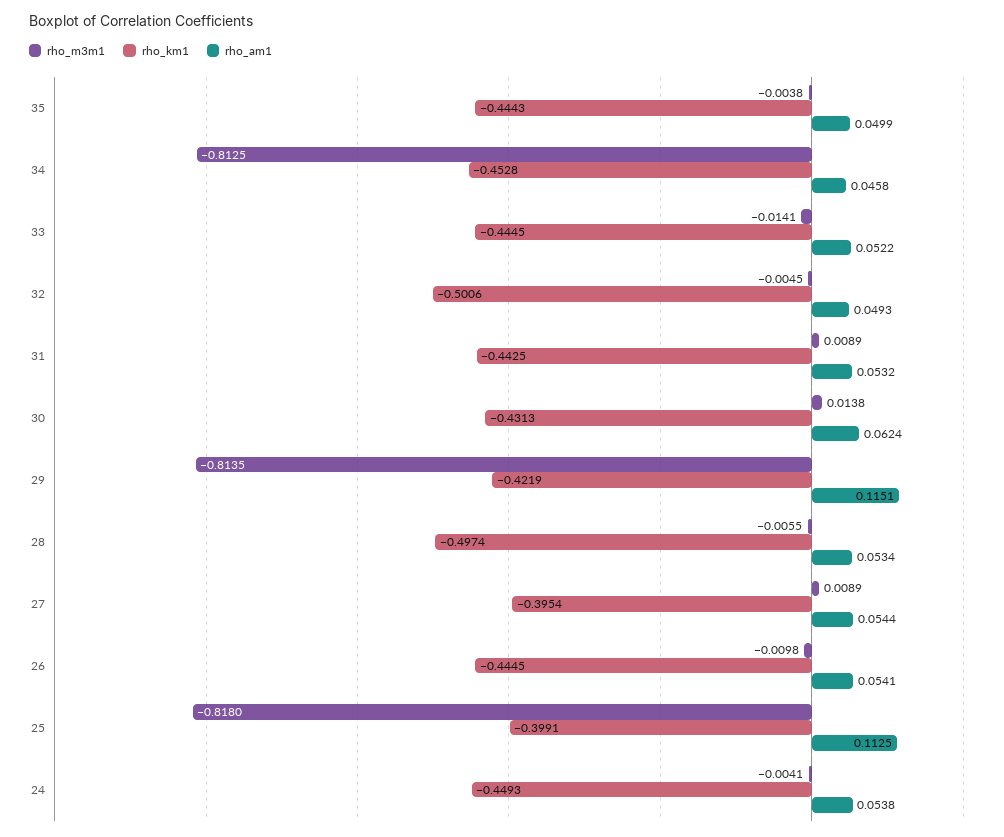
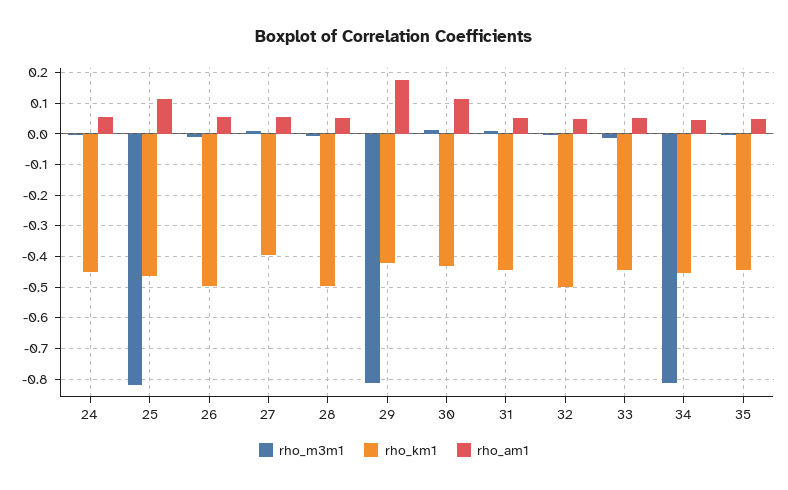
  {
    "rho_m3m1": {
      "35": -0.0038,
      "34": -0.8125,
      "33": -0.0141,
      "32": -0.0045,
      "31": 0.0089,
      "30": 0.0138,
      "29": -0.8135,
      "28": -0.0055,
      "27": 0.0089,
      "26": -0.0098,
      "25": -0.818,
      "24": -0.0041
    },
    "rho_km1": {
      "35": -0.4443,
      "34": -0.4528,
      "33": -0.4445,
      "32": -0.5006,
      "31": -0.4425,
      "30": -0.4313,
      "29": -0.4219,
      "28": -0.4974,
      "27": -0.3954,
-     "26": -0.4445,
+     "26": -0.5,
-     "25": -0.3991,
+     "25": -0.46,
      "24": -0.4493
    },
    "rho_am1": {
      "35": 0.0499,
      "34": 0.0458,
      "33": 0.0522,
      "32": 0.0493,
      "31": 0.0532,
-     "30": 0.0624,
+     "30": 0.12,
-     "29": 0.1151,
+     "29": 0.18,
      "28": 0.0534,
      "27": 0.0544,
      "26": 0.0541,
      "25": 0.1125,
      "24": 0.0538
    }
  }

